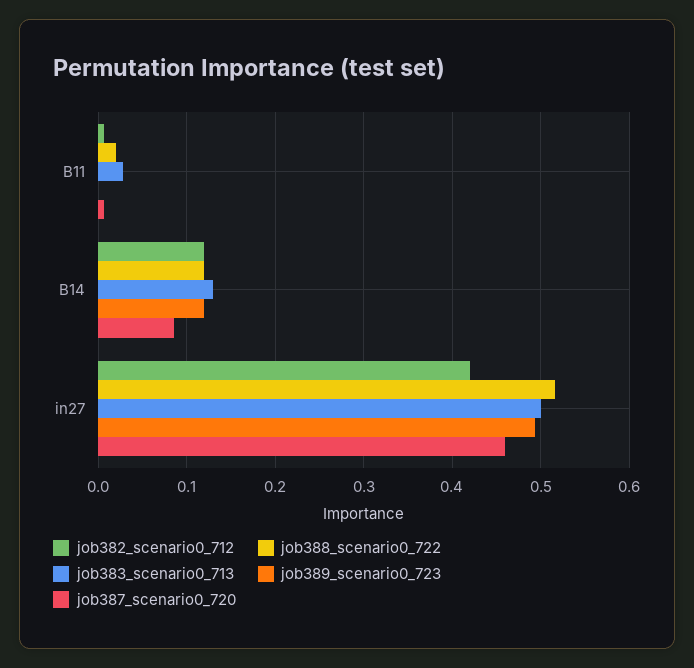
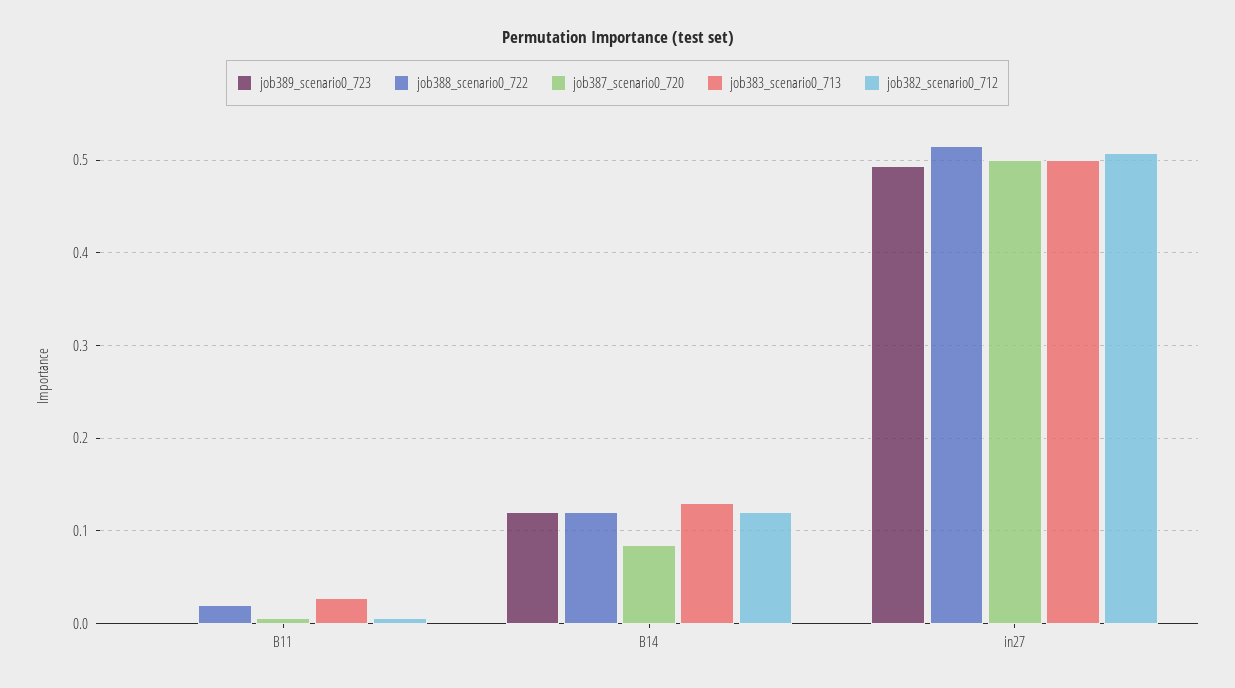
  {
    "job382_scenario0_712": {
      "B11": 0.01,
      "B14": 0.12,
-     "in27": 0.42
+     "in27": 0.51
    },
    "job388_scenario0_722": {
      "B11": 0.02,
      "B14": 0.12,
      "in27": 0.52
    },
    "job383_scenario0_713": {
      "B11": 0.03,
      "B14": 0.13,
      "in27": 0.5
    },
    "job389_scenario0_723": {
      "B11": 0,
      "B14": 0.12,
      "in27": 0.49
    },
    "job387_scenario0_720": {
      "B11": 0.01,
      "B14": 0.09,
-     "in27": 0.46
+     "in27": 0.5
    }
  }

